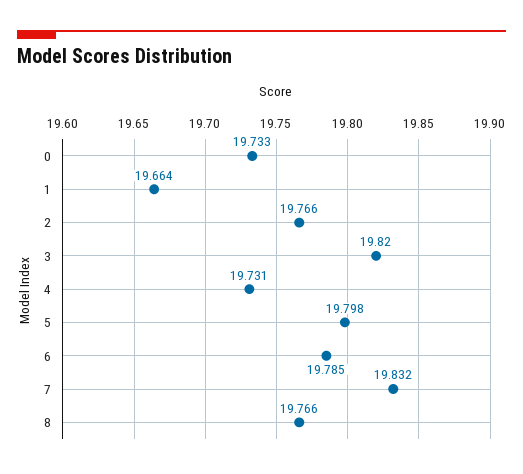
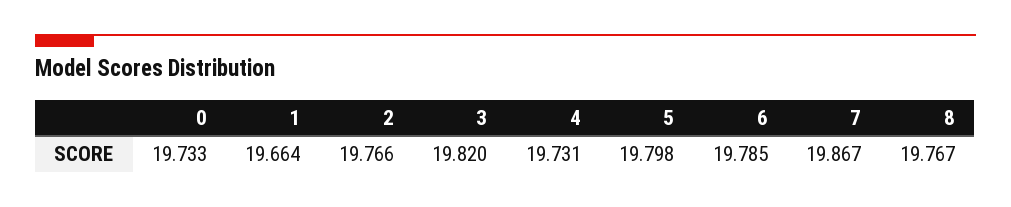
  {
    "0": 19.733,
    "1": 19.664,
    "2": 19.766,
    "3": 19.82,
    "4": 19.731,
    "5": 19.798,
    "6": 19.785,
-   "7": 19.832,
+   "7": 19.867,
-   "8": 19.766
+   "8": 19.767
  }

